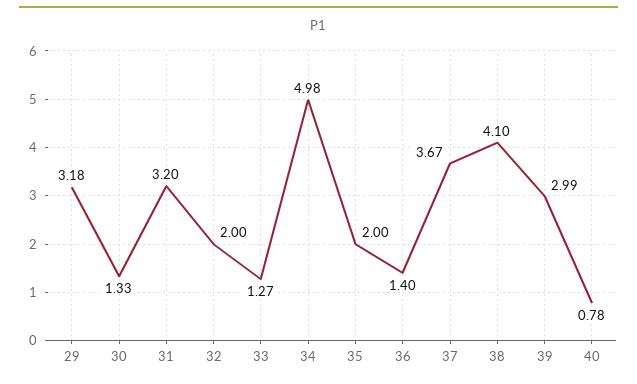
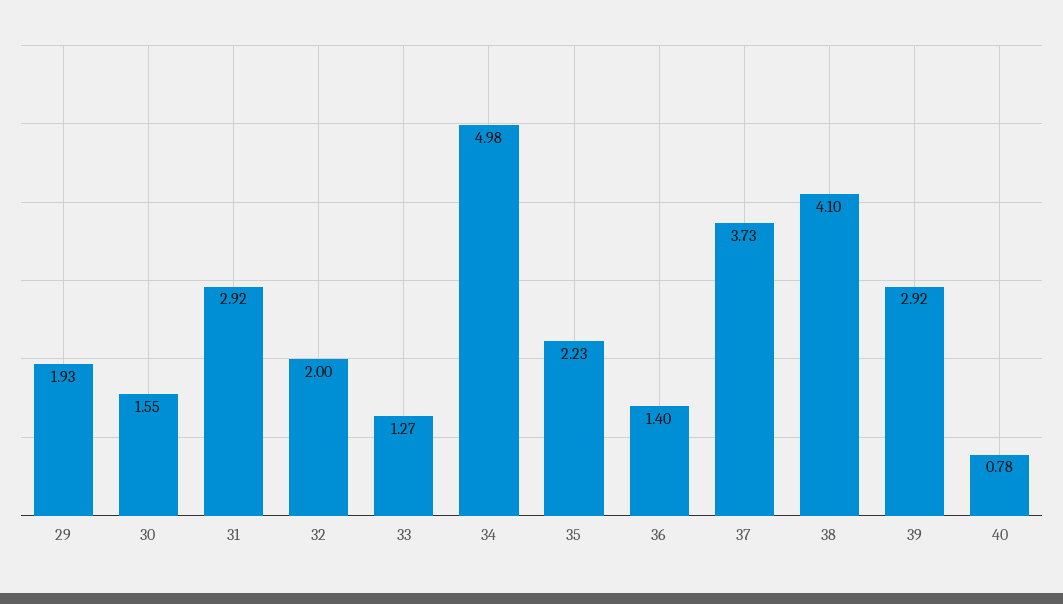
  {
-   "29": 3.18,
+   "29": 1.93,
-   "30": 1.33,
+   "30": 1.55,
-   "31": 3.2,
+   "31": 2.92,
    "32": 2,
    "33": 1.27,
    "34": 4.98,
-   "35": 2,
+   "35": 2.23,
    "36": 1.4,
-   "37": 3.67,
+   "37": 3.73,
    "38": 4.1,
-   "39": 2.99,
+   "39": 2.92,
    "40": 0.78
  }

